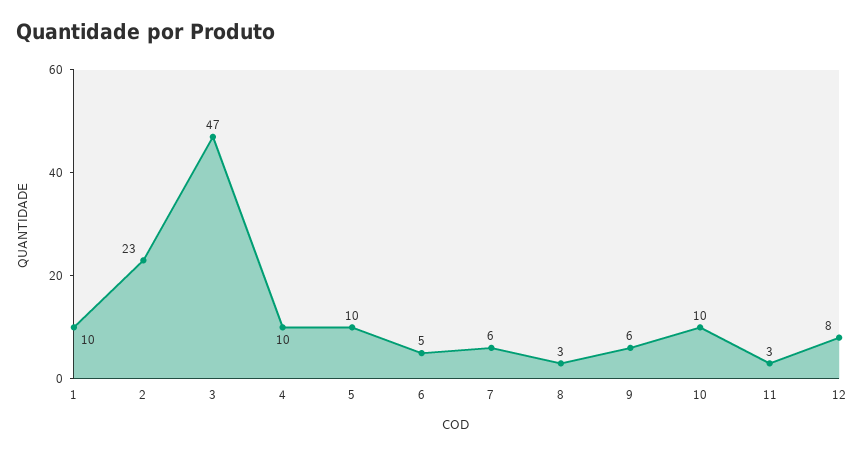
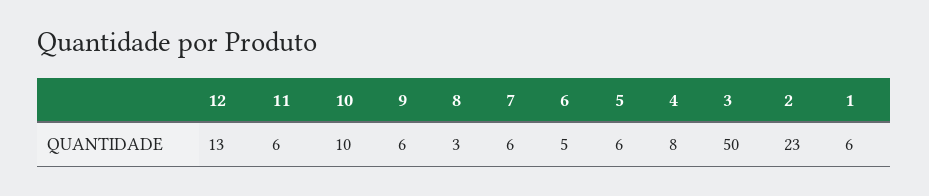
  {
-   "1": 10,
+   "1": 6,
    "2": 23,
-   "3": 47,
+   "3": 50,
-   "4": 10,
+   "4": 8,
-   "5": 10,
+   "5": 6,
    "6": 5,
    "7": 6,
    "8": 3,
    "9": 6,
    "10": 10,
-   "11": 3,
+   "11": 6,
-   "12": 8
+   "12": 13
  }

